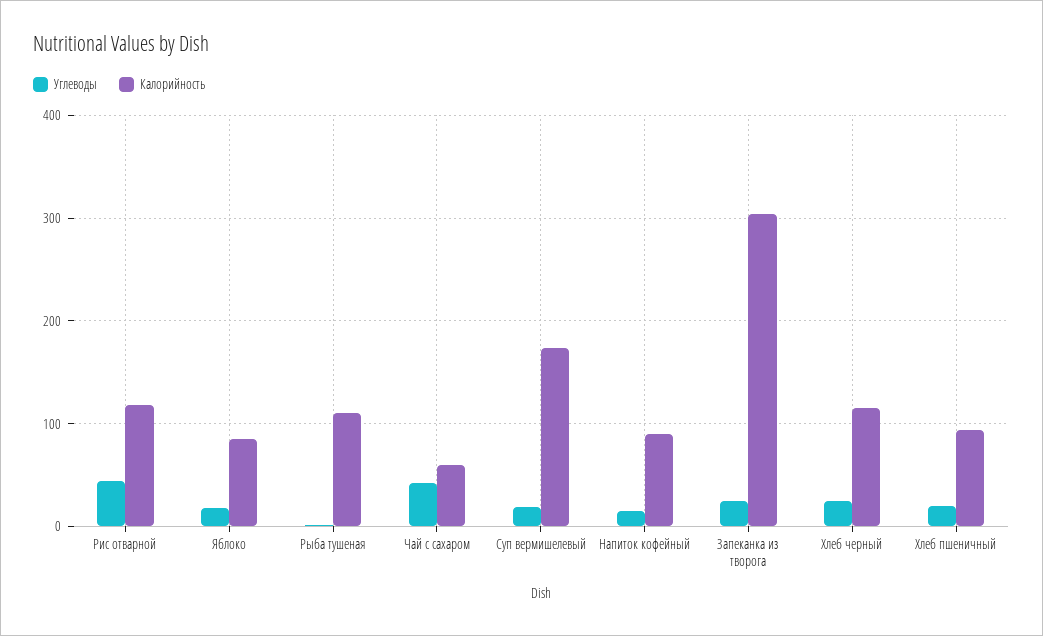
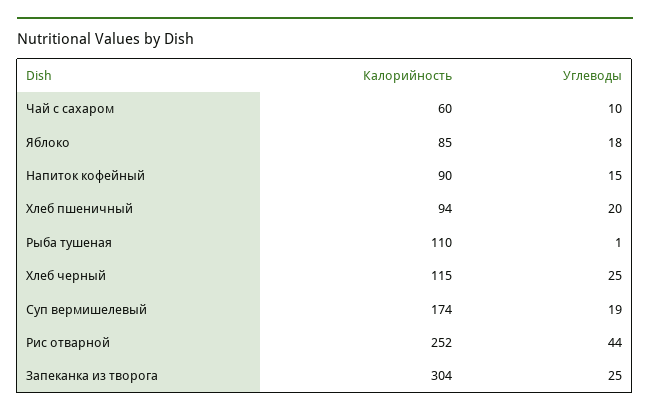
  {
    "Углеводы": {
      "Рис отварной": 44,
      "Яблоко": 18,
      "Рыба тушеная": 1,
-     "Чай с сахаром": 40,
+     "Чай с сахаром": 10,
      "Суп вермишелевый": 19,
      "Напиток кофейный": 15,
      "Запеканка из творога": 25,
      "Хлеб черный": 25,
      "Хлеб пшеничный": 20
    },
    "Калорийность": {
-     "Рис отварной": 120,
+     "Рис отварной": 252,
      "Яблоко": 85,
      "Рыба тушеная": 110,
      "Чай с сахаром": 60,
      "Суп вермишелевый": 174,
      "Напиток кофейный": 90,
      "Запеканка из творога": 304,
      "Хлеб черный": 115,
      "Хлеб пшеничный": 94
    }
  }

